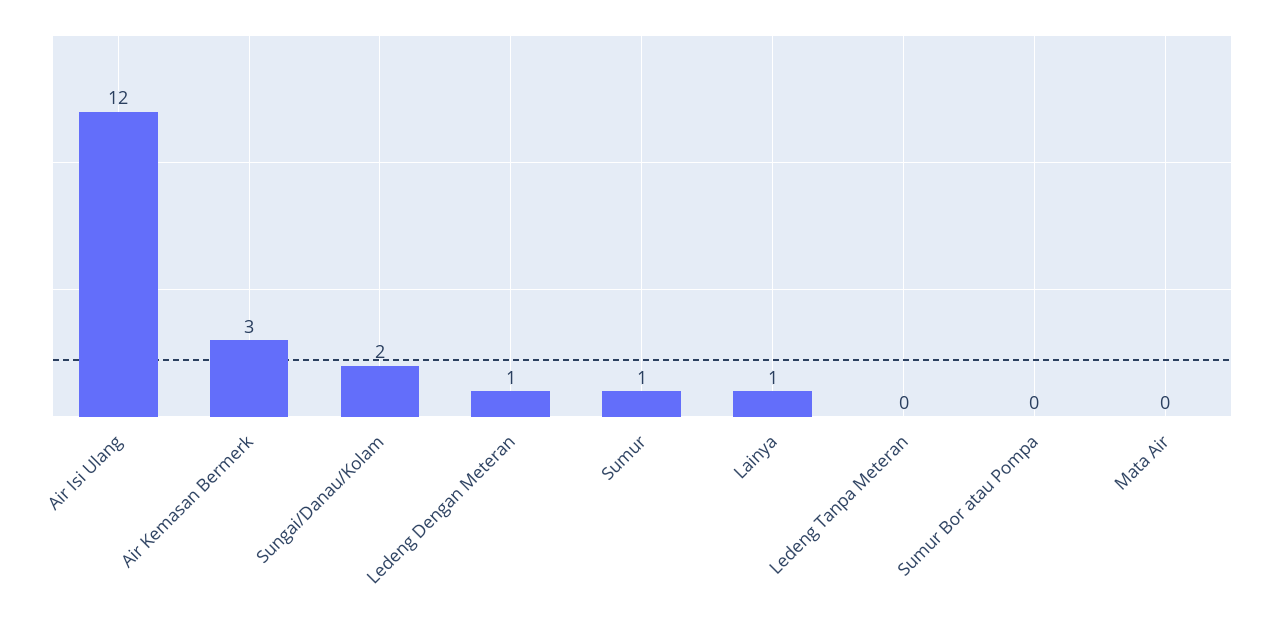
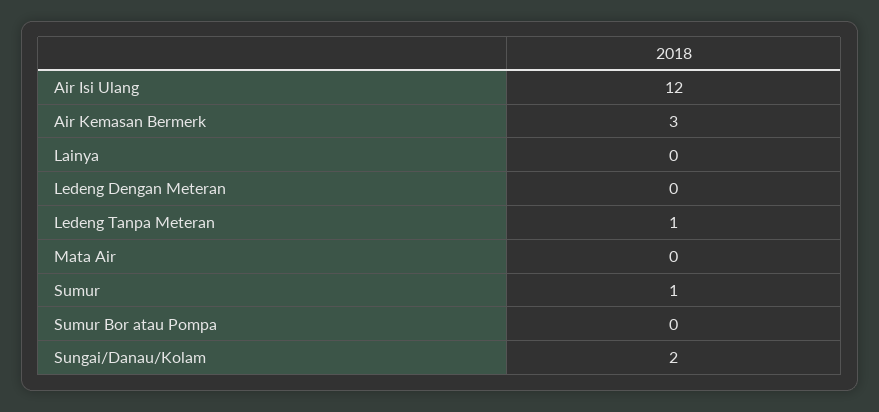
  {
    "Air Isi Ulang": 12,
    "Air Kemasan Bermerk": 3,
    "Sungai/Danau/Kolam": 2,
-   "Ledeng Dengan Meteran": 1,
+   "Ledeng Dengan Meteran": 0,
    "Sumur": 1,
-   "Lainya": 1,
+   "Lainya": 0,
-   "Ledeng Tanpa Meteran": 0,
+   "Ledeng Tanpa Meteran": 1,
    "Sumur Bor atau Pompa": 0,
    "Mata Air": 0
  }

